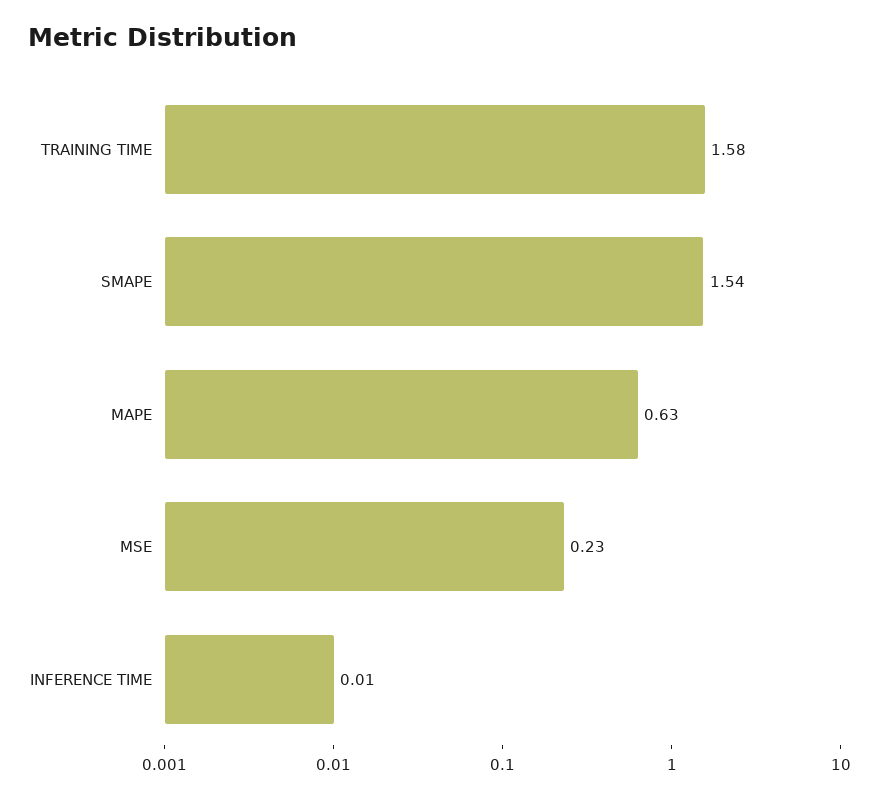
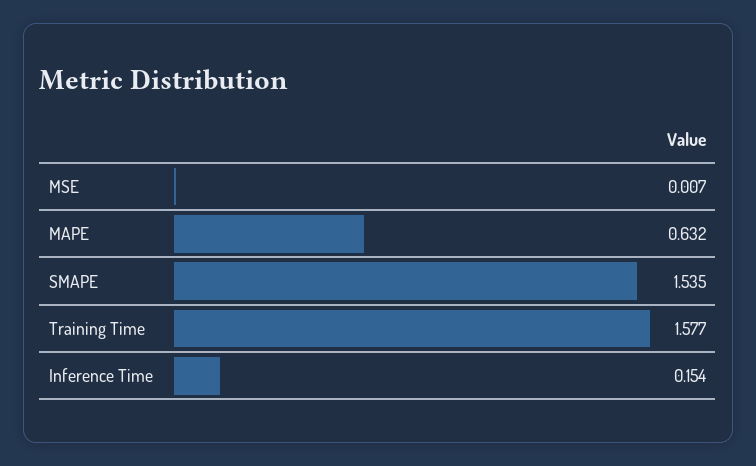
  {
    "TRAINING TIME": 1.577,
    "SMAPE": 1.535,
    "MAPE": 0.632,
-   "MSE": 0.23,
+   "MSE": 0.007,
-   "INFERENCE TIME": 0.01
+   "INFERENCE TIME": 0.154
  }

